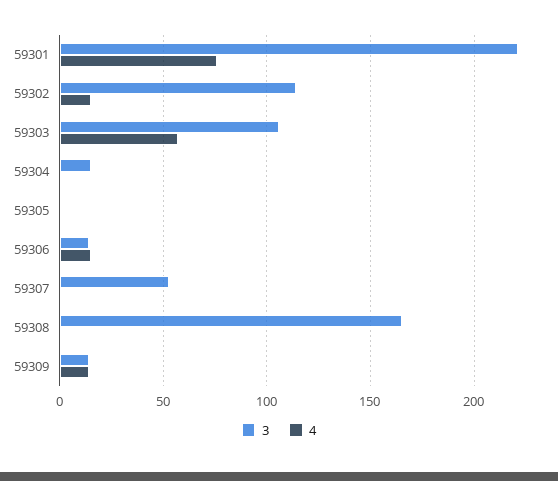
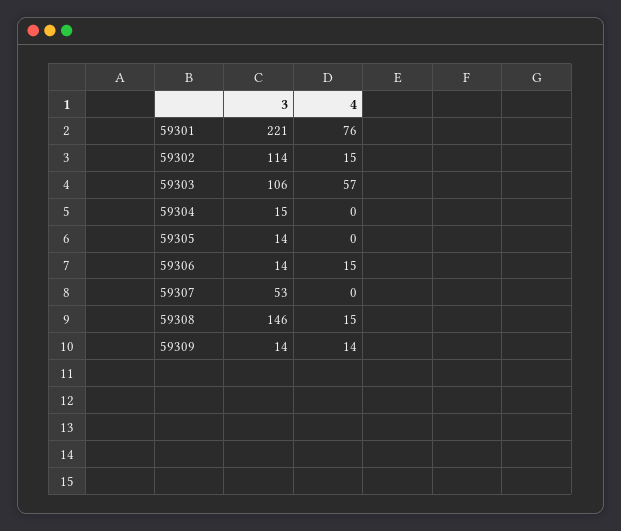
  {
    "3": {
      "59301": 221,
      "59302": 114,
      "59303": 106,
      "59304": 15,
-     "59305": 0,
+     "59305": 14,
      "59306": 14,
      "59307": 53,
-     "59308": 165,
+     "59308": 146,
      "59309": 14
    },
    "4": {
      "59301": 76,
      "59302": 15,
      "59303": 57,
      "59304": 0,
      "59305": 0,
      "59306": 15,
      "59307": 0,
-     "59308": 0,
+     "59308": 15,
      "59309": 14
    }
  }

